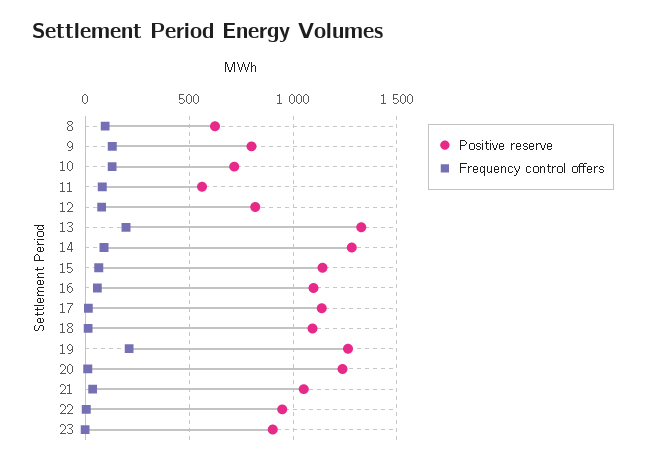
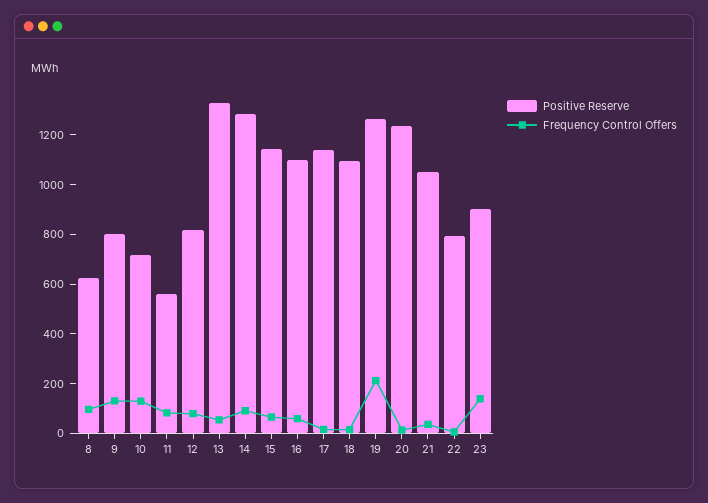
  {
    "Positive reserve": {
      "8": 650,
      "9": 800,
      "10": 700,
      "11": 550,
      "12": 800,
      "13": 1350,
      "14": 1300,
      "15": 1150,
      "16": 1100,
      "17": 1150,
      "18": 1100,
      "19": 1250,
      "20": 1250,
      "21": 1050,
-     "22": 950,
+     "22": 800,
      "23": 900
    },
    "Frequency control offers": {
      "8": 100,
      "9": 150,
      "10": 150,
      "11": 100,
      "12": 100,
-     "13": 200,
+     "13": 50,
      "14": 100,
      "15": 50,
      "16": 50,
      "17": 0,
      "18": 0,
      "19": 200,
      "20": 0,
      "21": 50,
      "22": 0,
-     "23": 0
+     "23": 150
    }
  }

